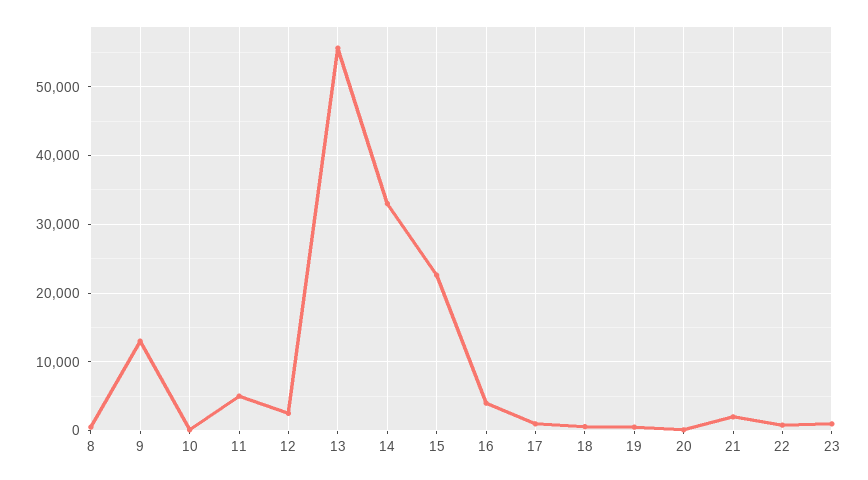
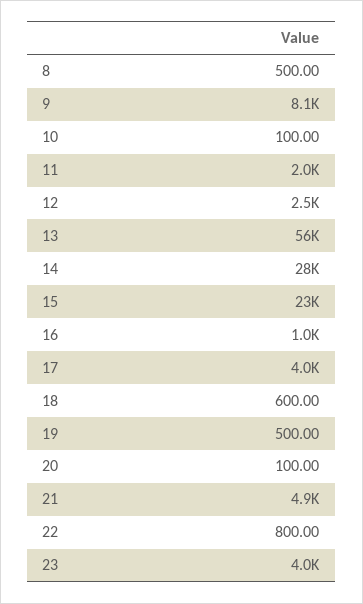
  {
    "8": 500,
-   "9": 13000,
+   "9": 8100,
    "10": 100,
-   "11": 5000,
+   "11": 2000,
    "12": 2500,
    "13": 56000,
-   "14": 33000,
+   "14": 28000,
    "15": 23000,
-   "16": 4000,
+   "16": 1000,
-   "17": 1000,
+   "17": 4000,
    "18": 600,
    "19": 500,
    "20": 100,
-   "21": 2000,
+   "21": 4900,
    "22": 800,
-   "23": 1000
+   "23": 4000
  }

